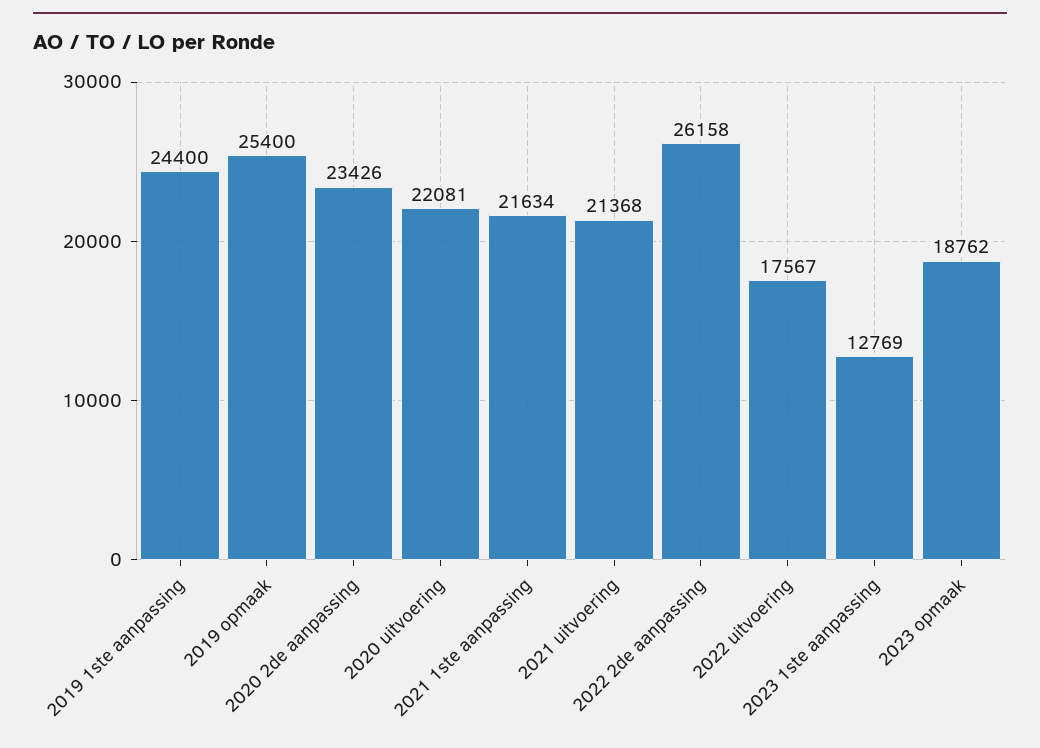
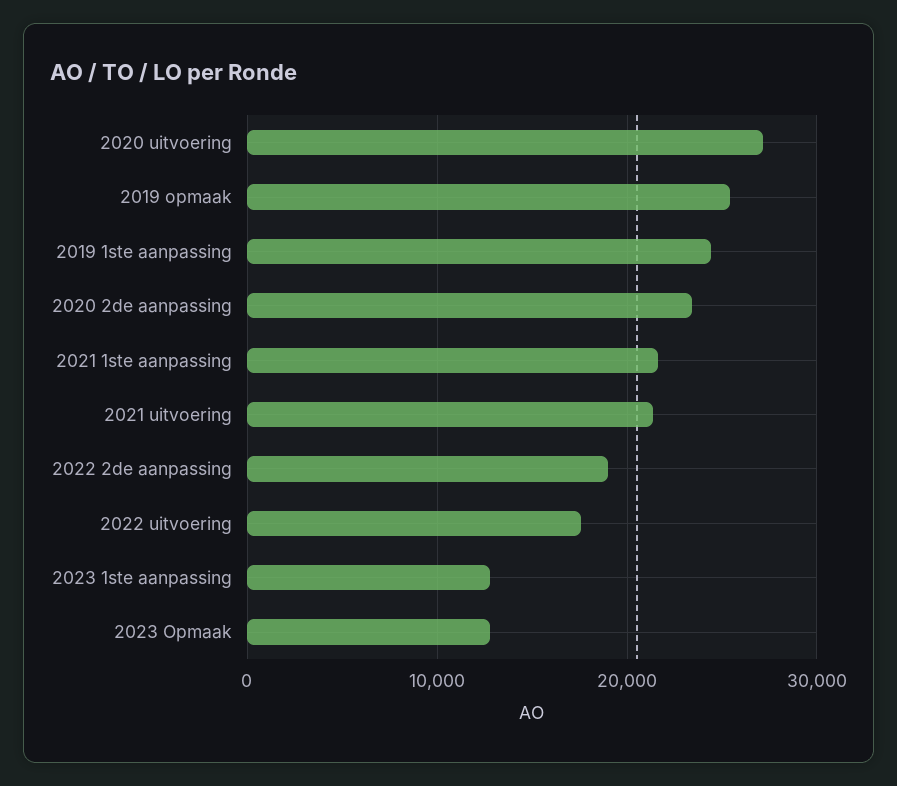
  {
    "2019 1ste aanpassing": 24400,
    "2019 opmaak": 25400,
    "2020 2de aanpassing": 23426,
-   "2020 uitvoering": 22081,
+   "2020 uitvoering": 27000,
    "2021 1ste aanpassing": 21634,
    "2021 uitvoering": 21368,
-   "2022 2de aanpassing": 26158,
+   "2022 2de aanpassing": 19000,
    "2022 uitvoering": 17567,
    "2023 1ste aanpassing": 12769,
-   "2023 opmaak": 18762
+   "2023 opmaak": 13000
  }

